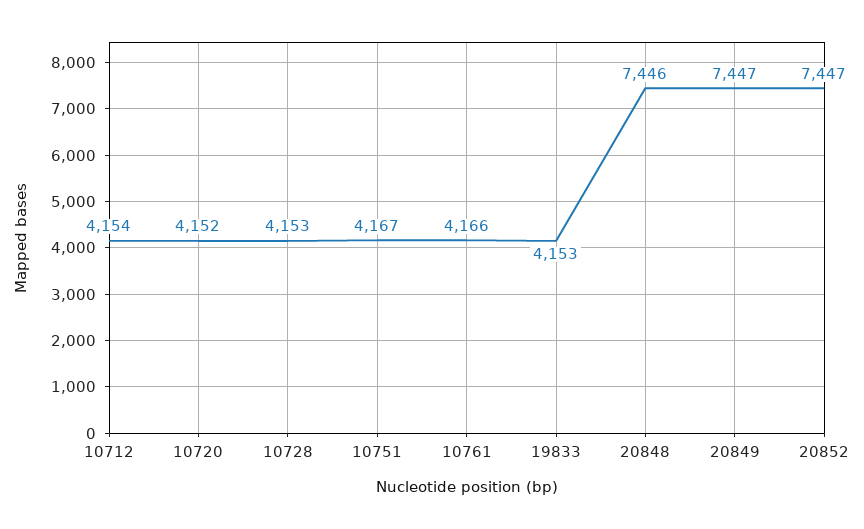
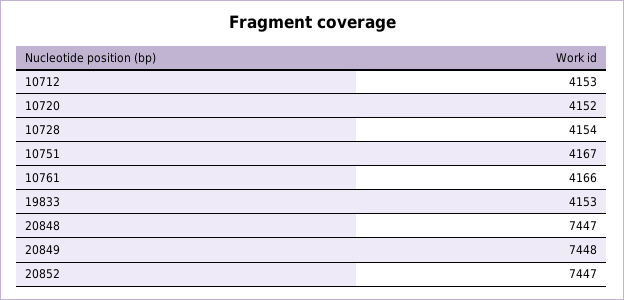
  {
-   "10712": 4154,
+   "10712": 4153,
    "10720": 4152,
-   "10728": 4153,
+   "10728": 4154,
    "10751": 4167,
    "10761": 4166,
    "19833": 4153,
-   "20848": 7446,
+   "20848": 7447,
-   "20849": 7447,
+   "20849": 7448,
    "20852": 7447
  }

